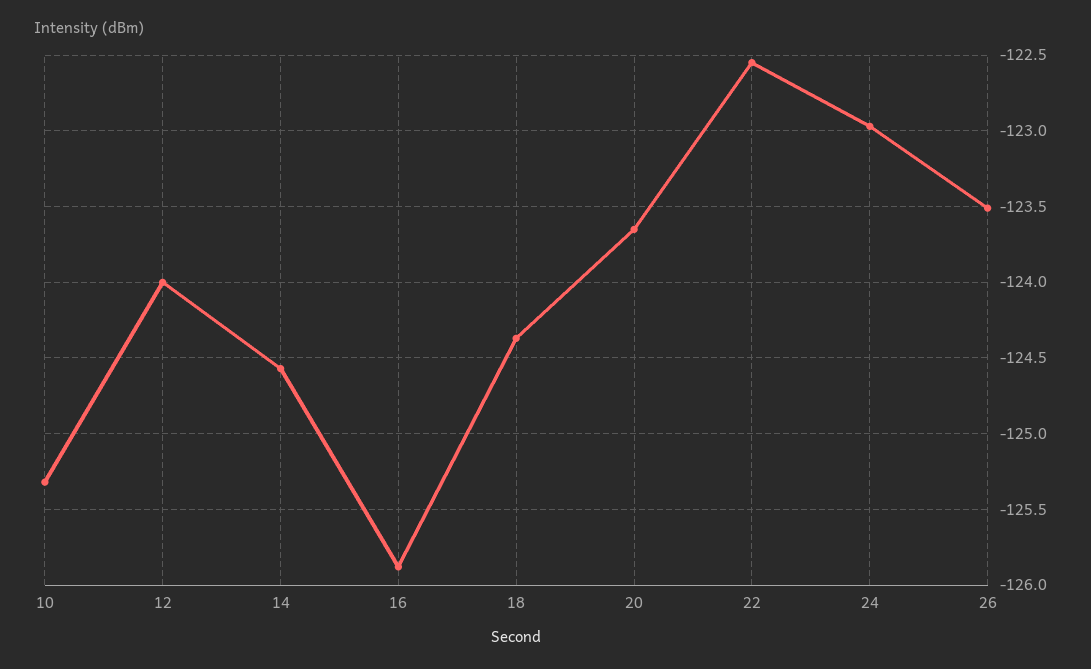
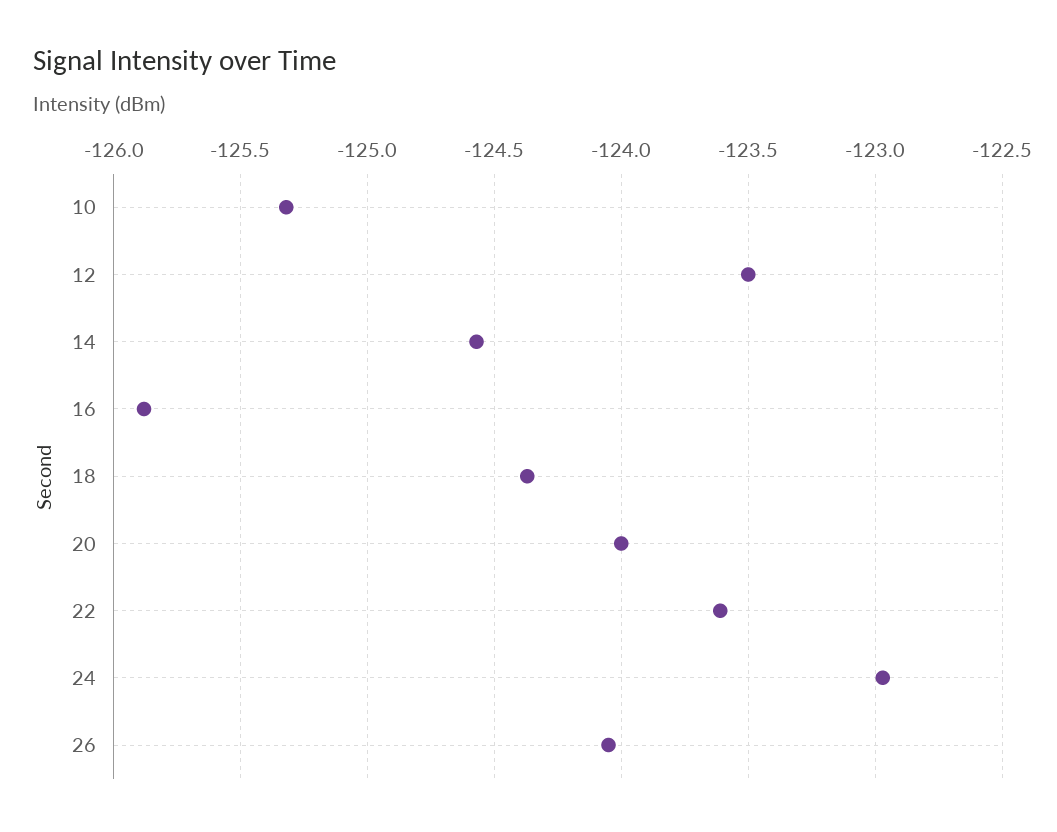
  {
    "10": -125.3,
-   "12": -124,
+   "12": -123.5,
    "14": -124.55,
    "16": -125.9,
    "18": -124.35,
-   "20": -123.65,
+   "20": -124,
-   "22": -122.55,
+   "22": -123.6,
    "24": -122.95,
-   "26": -123.5
+   "26": -124.05
  }

